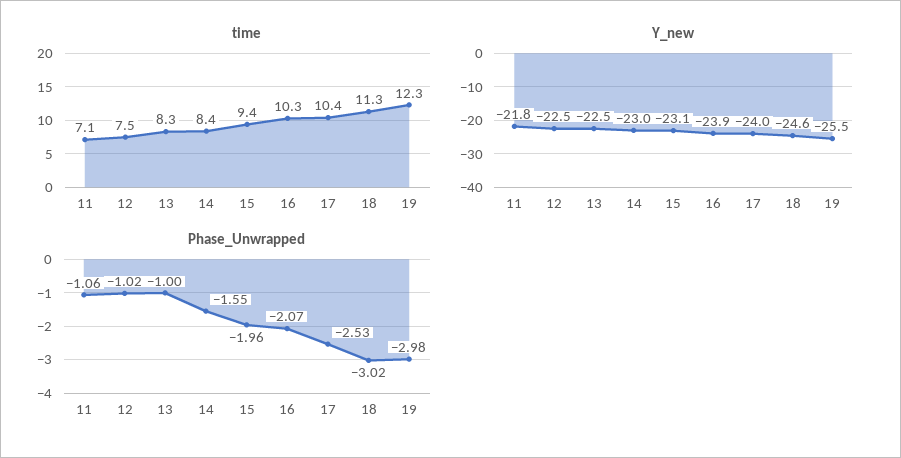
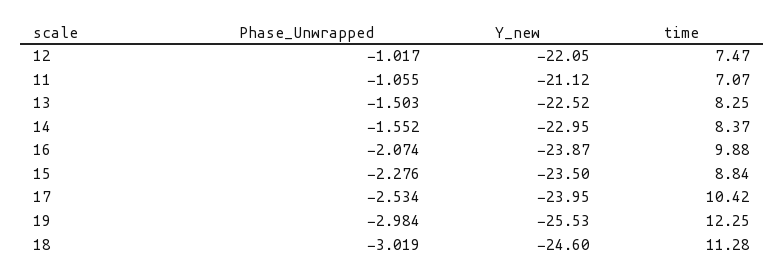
  {
    "time": {
      "11": 7.07,
      "12": 7.47,
      "13": 8.25,
      "14": 8.37,
-     "15": 9.4,
+     "15": 8.84,
-     "16": 10.3,
+     "16": 9.88,
      "17": 10.42,
      "18": 11.28,
      "19": 12.25
    },
    "Y_new": {
-     "11": -21.8,
+     "11": -21.12,
-     "12": -22.5,
+     "12": -22.05,
      "13": -22.52,
      "14": -22.95,
-     "15": -23.1,
+     "15": -23.5,
      "16": -23.87,
      "17": -23.95,
      "18": -24.6,
      "19": -25.53
    },
    "Phase_Unwrapped": {
      "11": -1.055,
      "12": -1.017,
-     "13": -1,
+     "13": -1.503,
      "14": -1.552,
-     "15": -1.96,
+     "15": -2.276,
      "16": -2.074,
      "17": -2.534,
      "18": -3.019,
      "19": -2.984
    }
  }

